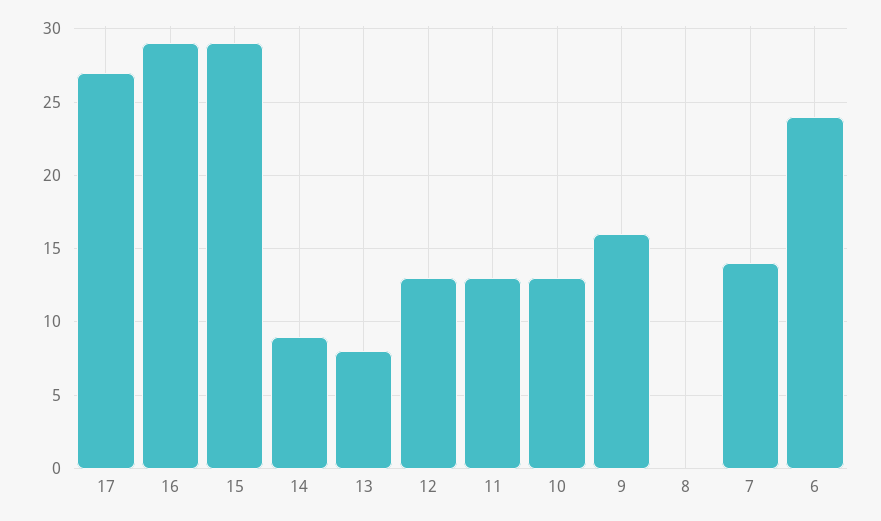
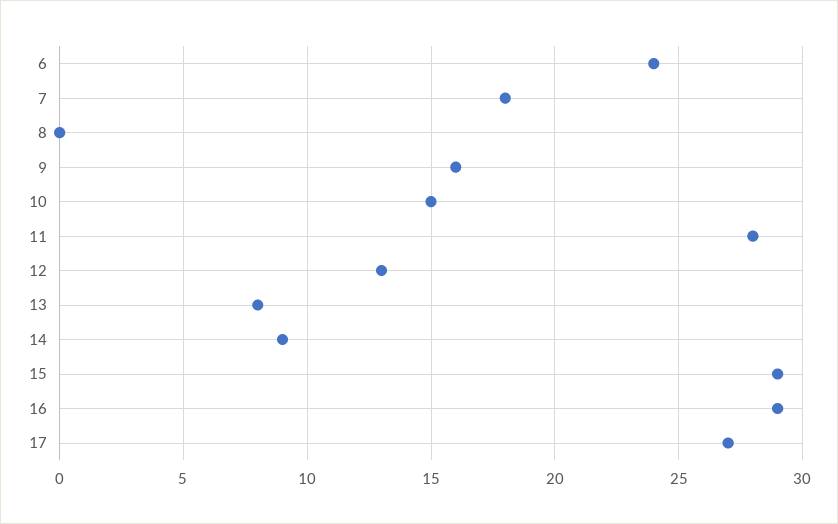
  {
    "17": 27,
    "16": 29,
    "15": 29,
    "14": 9,
    "13": 8,
    "12": 13,
-   "11": 13,
+   "11": 28,
-   "10": 13,
+   "10": 15,
    "9": 16,
    "8": 0,
-   "7": 14,
+   "7": 18,
    "6": 24
  }

